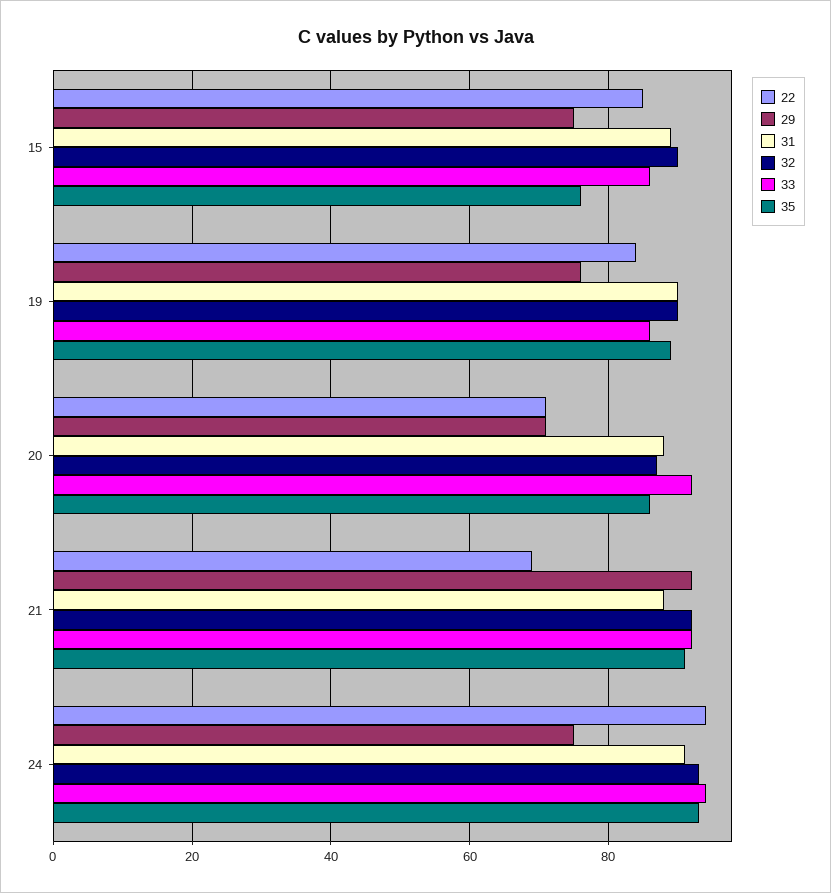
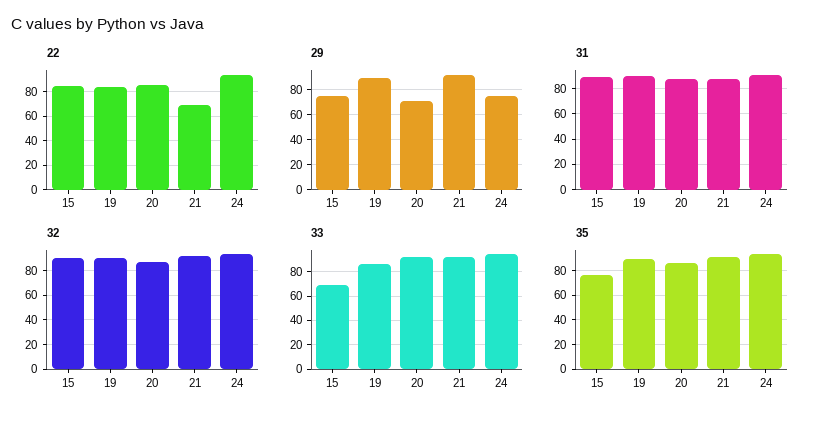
  {
    "22": {
      "15": 85,
      "19": 85,
-     "20": 70,
+     "20": 85,
      "21": 70,
      "24": 95
    },
    "29": {
      "15": 75,
-     "19": 75,
+     "19": 90,
      "20": 70,
      "21": 90,
      "24": 75
    },
    "31": {
      "15": 90,
      "19": 90,
      "20": 90,
      "21": 90,
      "24": 90
    },
    "32": {
      "15": 90,
      "19": 90,
      "20": 85,
      "21": 90,
      "24": 95
    },
    "33": {
-     "15": 85,
+     "15": 70,
      "19": 85,
      "20": 90,
      "21": 90,
      "24": 95
    },
    "35": {
      "15": 75,
      "19": 90,
      "20": 85,
      "21": 90,
      "24": 95
    }
  }

